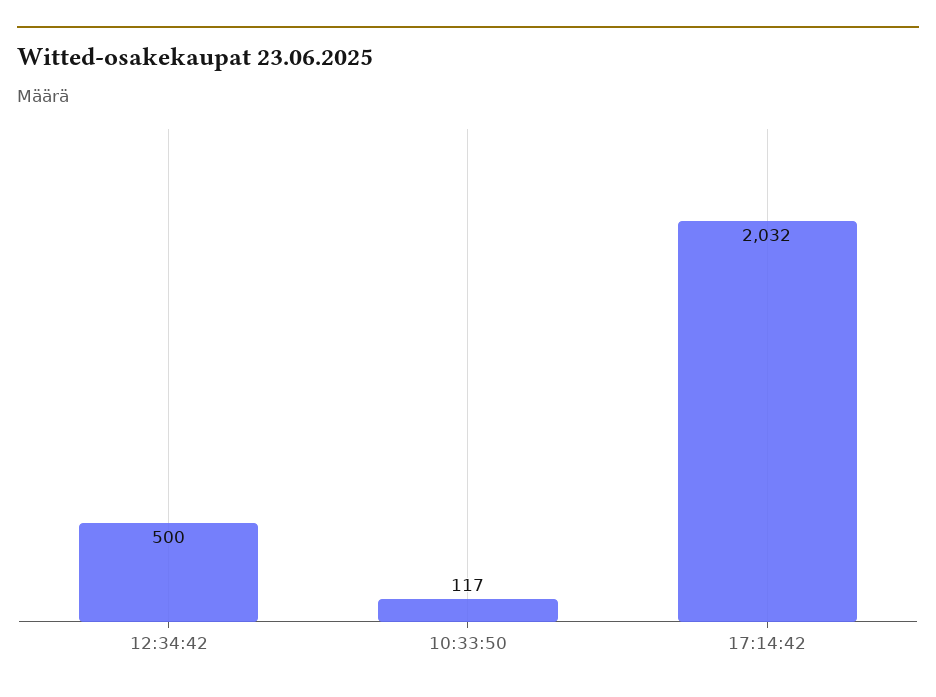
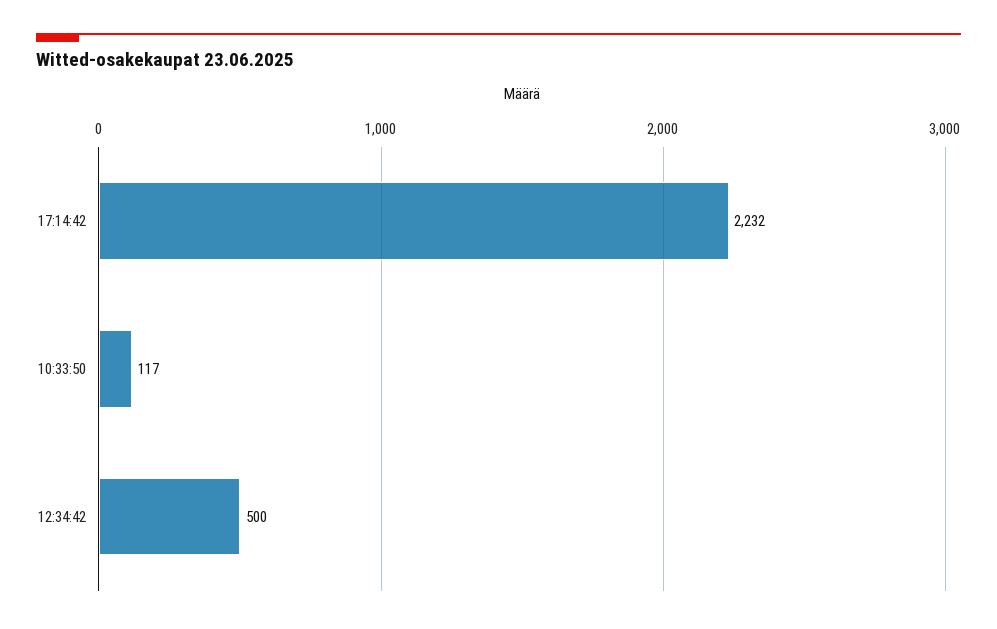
  {
    "12:34:42": 500,
    "10:33:50": 117,
-   "17:14:42": 2032
+   "17:14:42": 2232
  }

